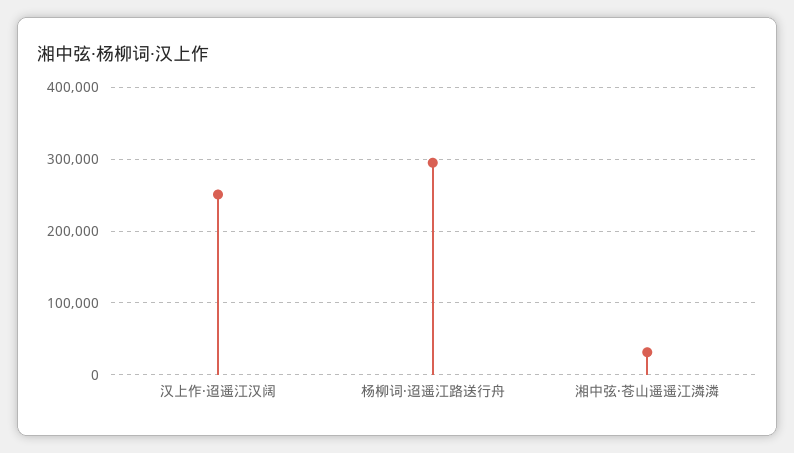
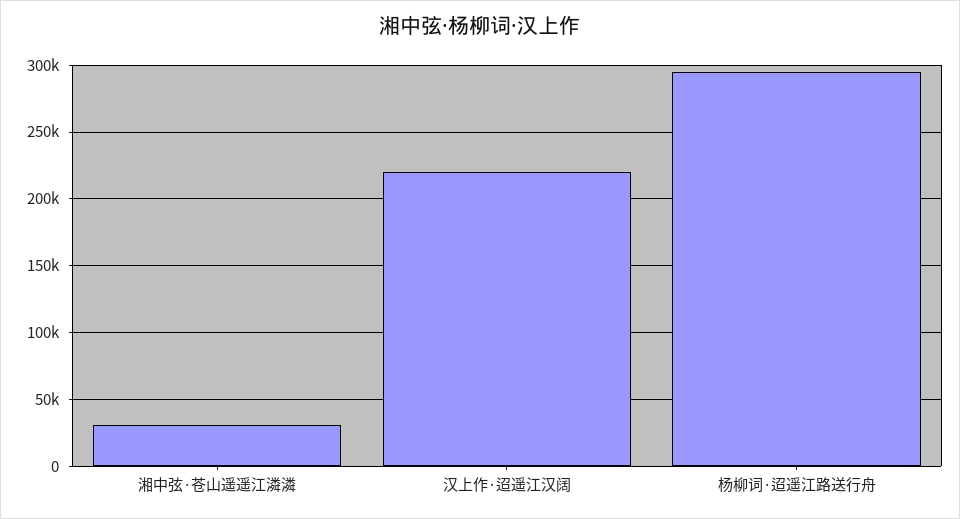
  {
-   "汉上作·迢遥江汉阔": 250000,
+   "汉上作·迢遥江汉阔": 220000,
    "杨柳词·迢遥江路送行舟": 295000,
    "湘中弦·苍山遥遥江潾潾": 30000
  }

